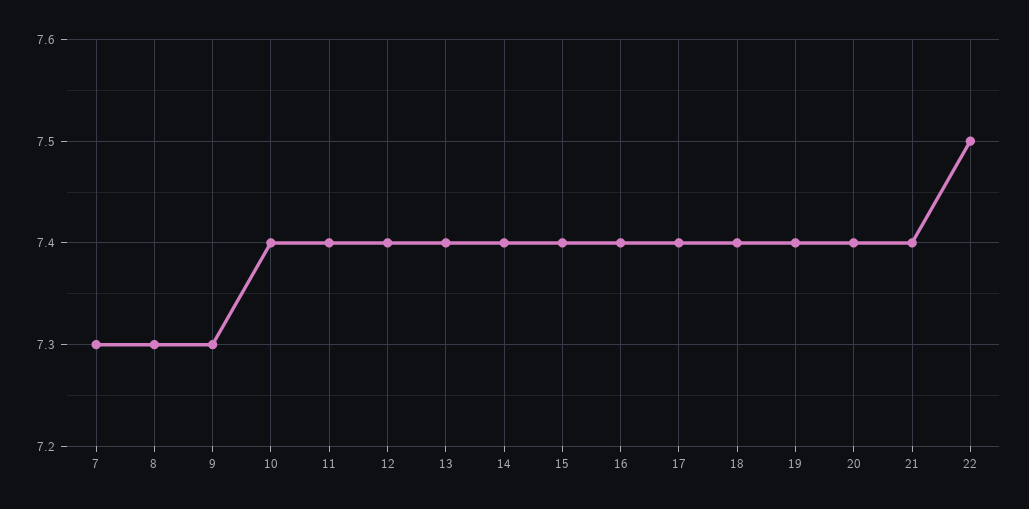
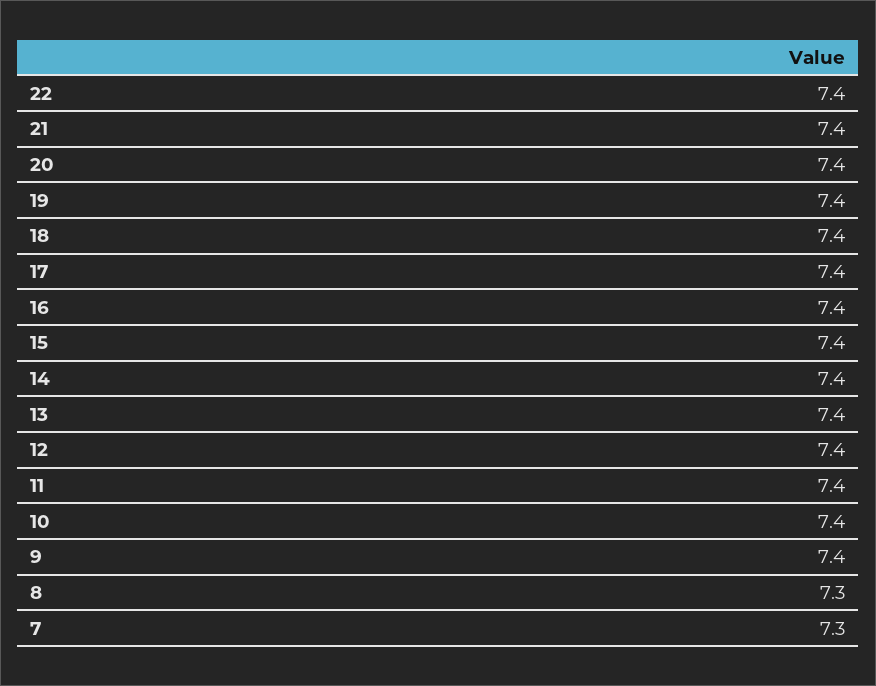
  {
    "7": 7.3,
    "8": 7.3,
-   "9": 7.3,
+   "9": 7.4,
    "10": 7.4,
    "11": 7.4,
    "12": 7.4,
    "13": 7.4,
    "14": 7.4,
    "15": 7.4,
    "16": 7.4,
    "17": 7.4,
    "18": 7.4,
    "19": 7.4,
    "20": 7.4,
    "21": 7.4,
-   "22": 7.5
+   "22": 7.4
  }

